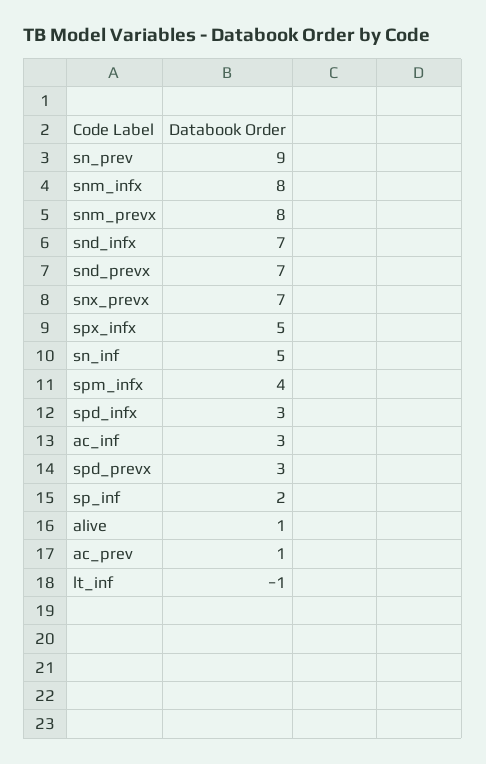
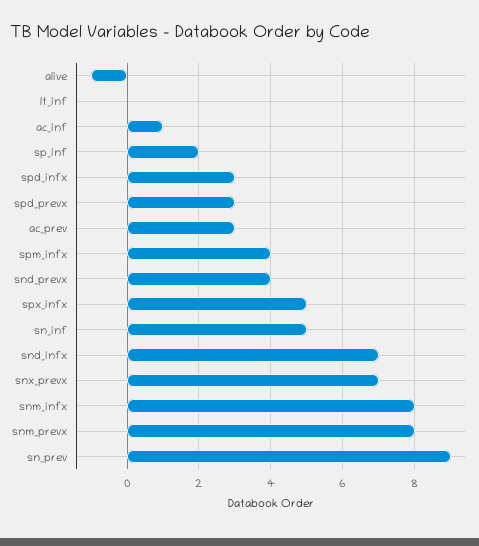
  {
    "sn_prev": 9,
    "snm_infx": 8,
    "snm_prevx": 8,
    "snd_infx": 7,
-   "snd_prevx": 7,
+   "snd_prevx": 4,
    "snx_prevx": 7,
    "spx_infx": 5,
    "sn_inf": 5,
    "spm_infx": 4,
    "spd_infx": 3,
-   "ac_inf": 3,
+   "ac_inf": 1,
    "spd_prevx": 3,
    "sp_inf": 2,
-   "alive": 1,
+   "alive": -1,
-   "ac_prev": 1,
+   "ac_prev": 3,
-   "lt_inf": -1
+   "lt_inf": 0
  }

